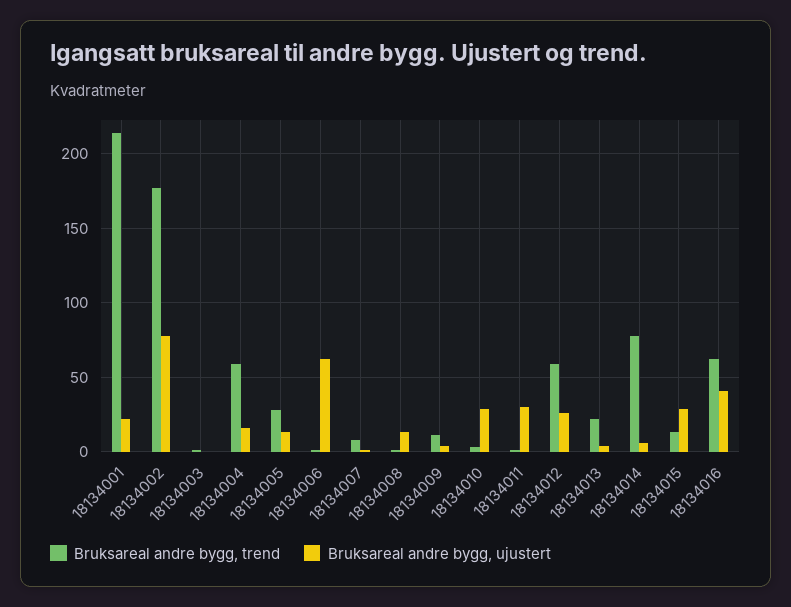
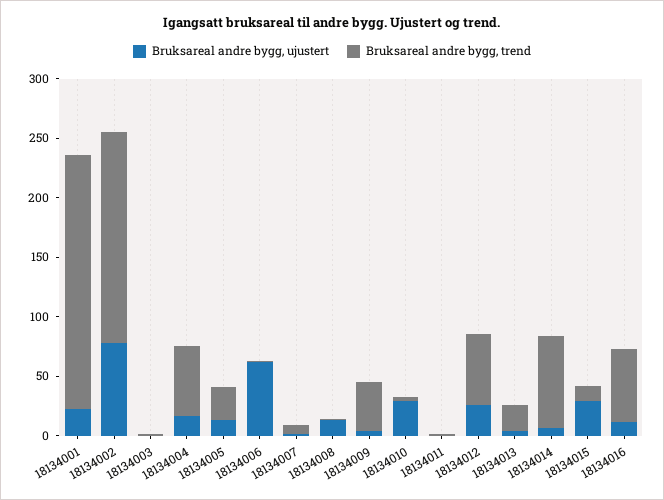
  {
    "Bruksareal andre bygg, trend": {
      "18134001": 215,
      "18134002": 175,
      "18134003": 0,
      "18134004": 60,
      "18134005": 30,
      "18134006": 0,
      "18134007": 10,
      "18134008": 0,
-     "18134009": 10,
+     "18134009": 40,
      "18134010": 5,
      "18134011": 0,
      "18134012": 60,
      "18134013": 20,
      "18134014": 80,
      "18134015": 15,
      "18134016": 60
    },
    "Bruksareal andre bygg, ujustert": {
      "18134001": 20,
      "18134002": 80,
      "18134003": 0,
      "18134004": 15,
      "18134005": 15,
      "18134006": 60,
      "18134007": 0,
      "18134008": 15,
      "18134009": 5,
      "18134010": 30,
-     "18134011": 30,
+     "18134011": 0,
      "18134012": 25,
      "18134013": 5,
      "18134014": 5,
      "18134015": 30,
-     "18134016": 40
+     "18134016": 10
    }
  }

